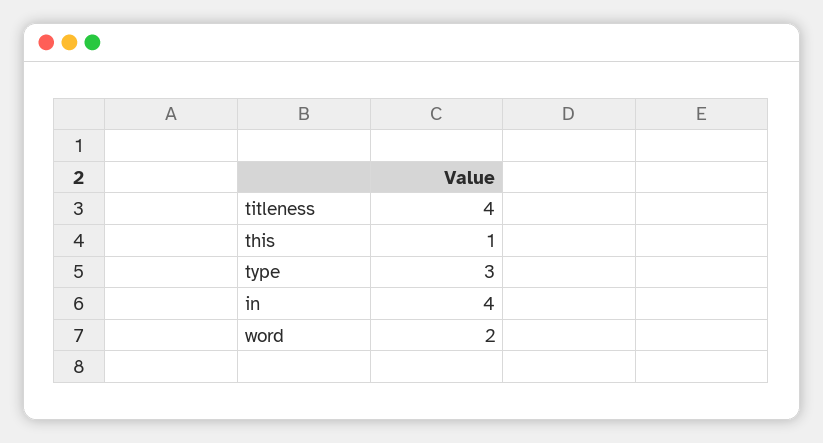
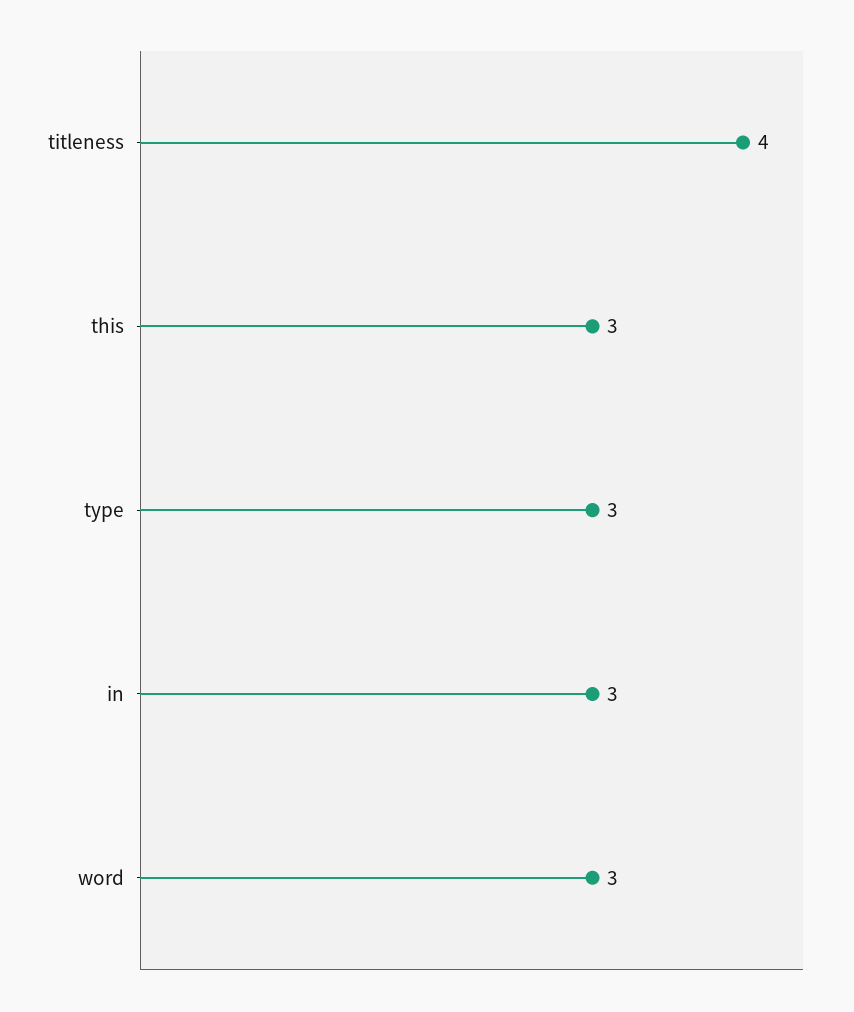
  {
    "titleness": 4,
-   "this": 1,
+   "this": 3,
    "type": 3,
-   "in": 4,
+   "in": 3,
-   "word": 2
+   "word": 3
  }

